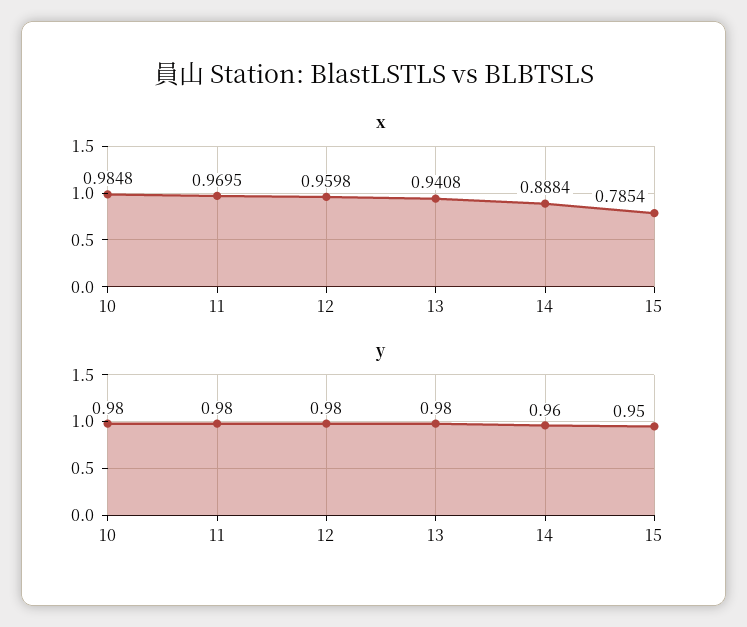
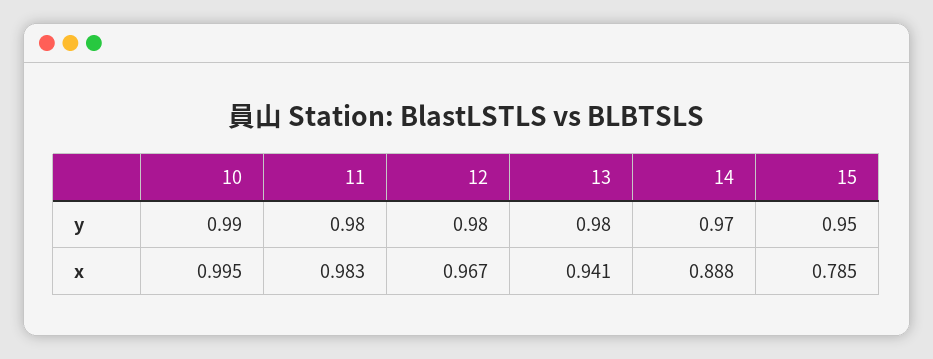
  {
    "x": {
-     "10": 0.9848,
+     "10": 0.995,
-     "11": 0.9695,
+     "11": 0.983,
-     "12": 0.9598,
+     "12": 0.967,
      "13": 0.9408,
      "14": 0.8884,
      "15": 0.7854
    },
    "y": {
-     "10": 0.98,
+     "10": 0.99,
      "11": 0.98,
      "12": 0.98,
      "13": 0.98,
-     "14": 0.96,
+     "14": 0.97,
      "15": 0.95
    }
  }

